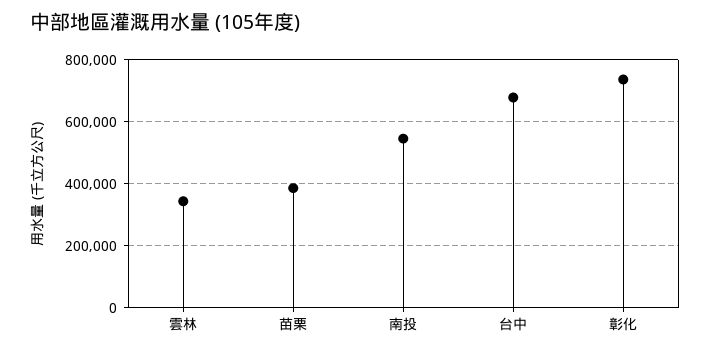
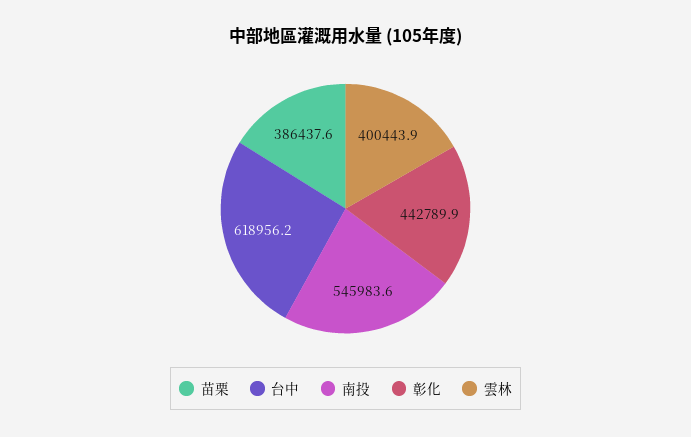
  {
-   "雲林": 340000,
+   "雲林": 400443.9,
    "苗栗": 386437.6,
    "南投": 545983.6,
-   "台中": 680000,
+   "台中": 618956.2,
-   "彰化": 740000
+   "彰化": 442789.9
  }

